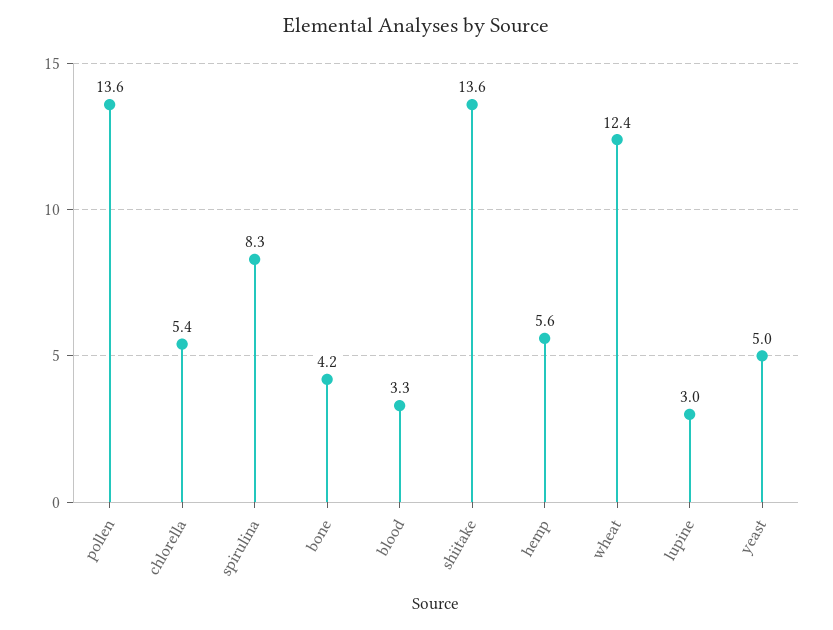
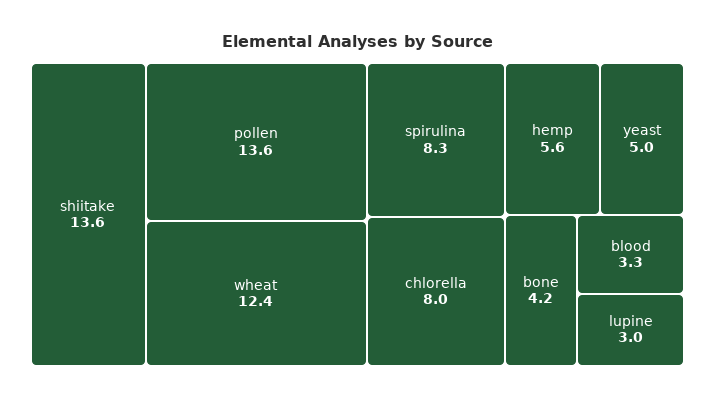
  {
    "pollen": 13.6,
-   "chlorella": 5.4,
+   "chlorella": 8,
    "spirulina": 8.3,
    "bone": 4.2,
    "blood": 3.3,
    "shiitake": 13.6,
    "hemp": 5.6,
    "wheat": 12.4,
    "lupine": 3,
    "yeast": 5
  }

